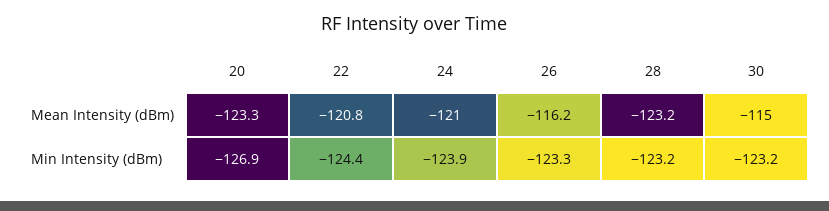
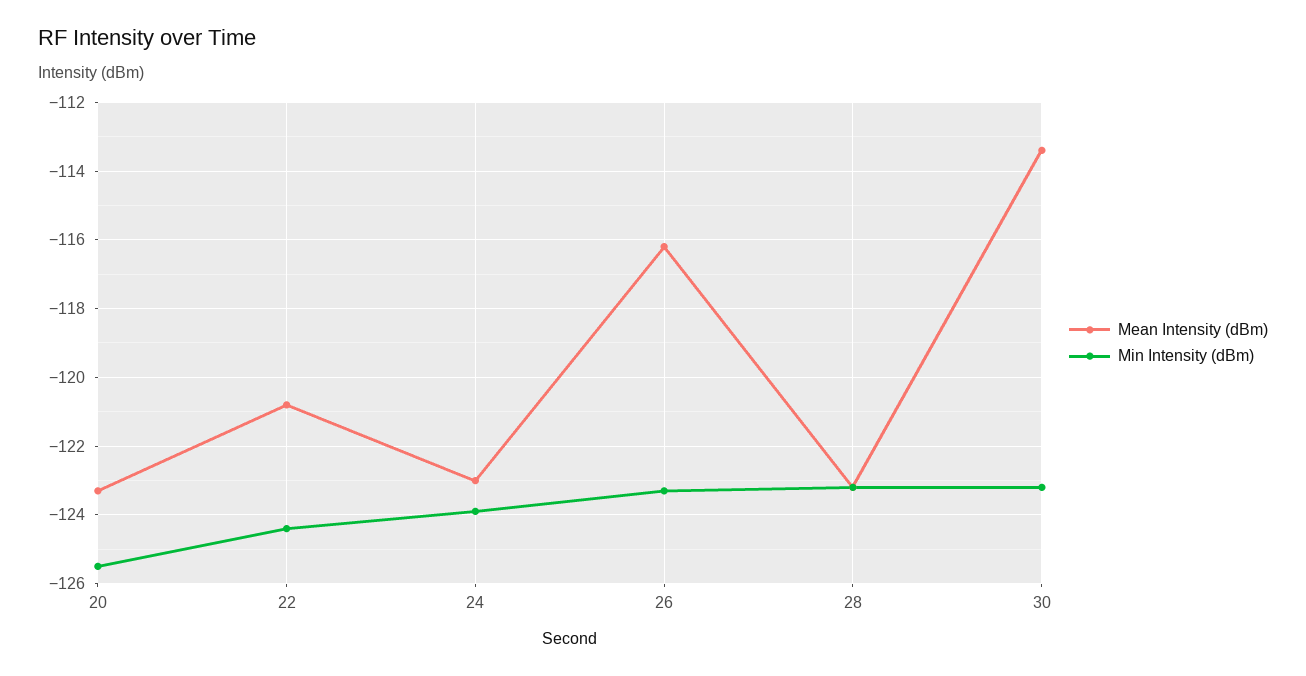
  {
    "Mean Intensity (dBm)": {
      "20": -123.3,
      "22": -120.8,
-     "24": -121,
+     "24": -123,
      "26": -116.2,
      "28": -123.2,
-     "30": -115
+     "30": -113.5
    },
    "Min Intensity (dBm)": {
-     "20": -126.9,
+     "20": -125.5,
      "22": -124.4,
      "24": -123.9,
      "26": -123.3,
      "28": -123.2,
      "30": -123.2
    }
  }

